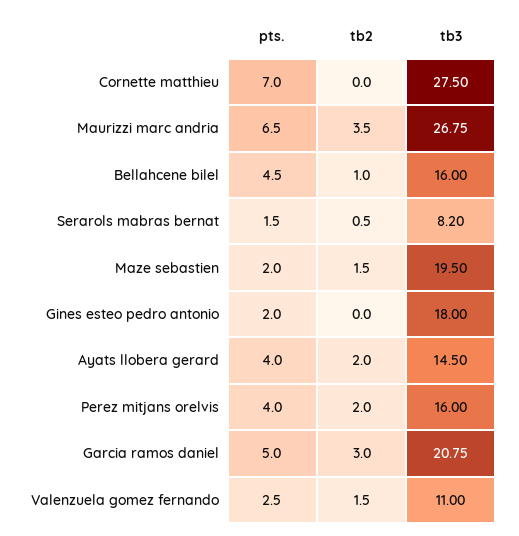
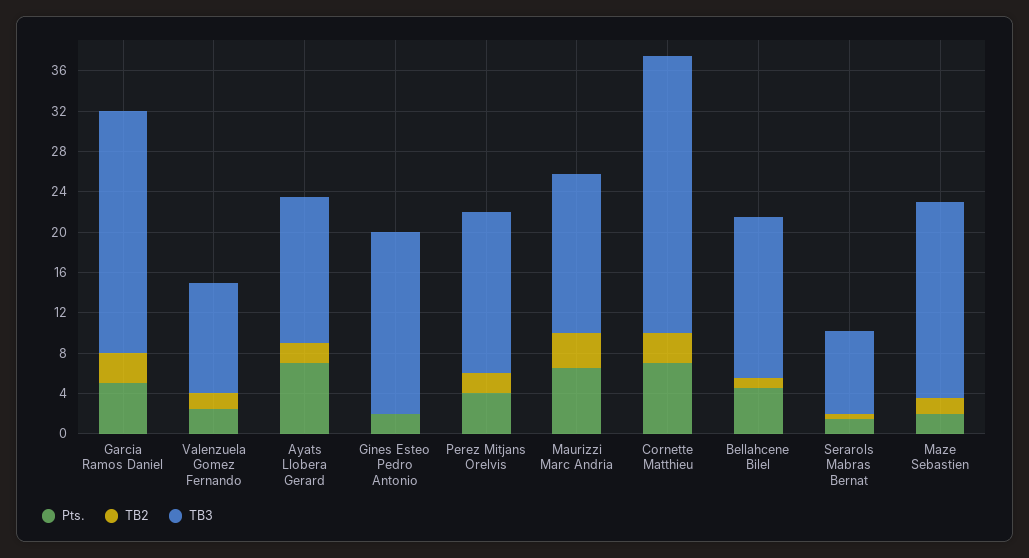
  {
    "pts.": {
      "Cornette matthieu": 7,
      "Maurizzi marc andria": 6.5,
      "Bellahcene bilel": 4.5,
      "Serarols mabras bernat": 1.5,
      "Maze sebastien": 2,
      "Gines esteo pedro antonio": 2,
-     "Ayats llobera gerard": 4,
+     "Ayats llobera gerard": 7,
      "Perez mitjans orelvis": 4,
      "Garcia ramos daniel": 5,
      "Valenzuela gomez fernando": 2.5
    },
    "tb2": {
-     "Cornette matthieu": 0,
+     "Cornette matthieu": 3,
      "Maurizzi marc andria": 3.5,
      "Bellahcene bilel": 1,
      "Serarols mabras bernat": 0.5,
      "Maze sebastien": 1.5,
      "Gines esteo pedro antonio": 0,
      "Ayats llobera gerard": 2,
      "Perez mitjans orelvis": 2,
      "Garcia ramos daniel": 3,
      "Valenzuela gomez fernando": 1.5
    },
    "tb3": {
      "Cornette matthieu": 27.5,
-     "Maurizzi marc andria": 26.75,
+     "Maurizzi marc andria": 16,
      "Bellahcene bilel": 16,
      "Serarols mabras bernat": 8.2,
      "Maze sebastien": 19.5,
      "Gines esteo pedro antonio": 18,
      "Ayats llobera gerard": 14.5,
      "Perez mitjans orelvis": 16,
-     "Garcia ramos daniel": 20.75,
+     "Garcia ramos daniel": 24,
      "Valenzuela gomez fernando": 11
    }
  }

